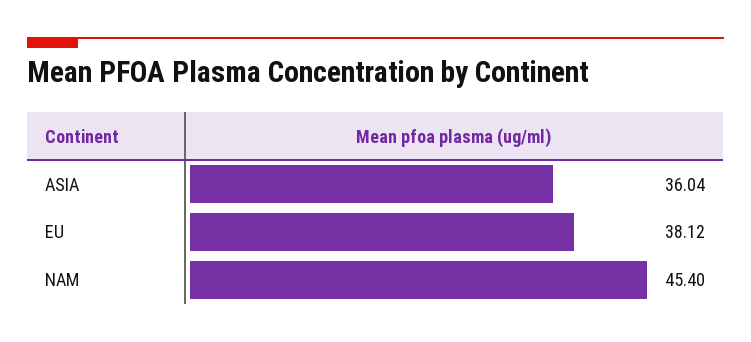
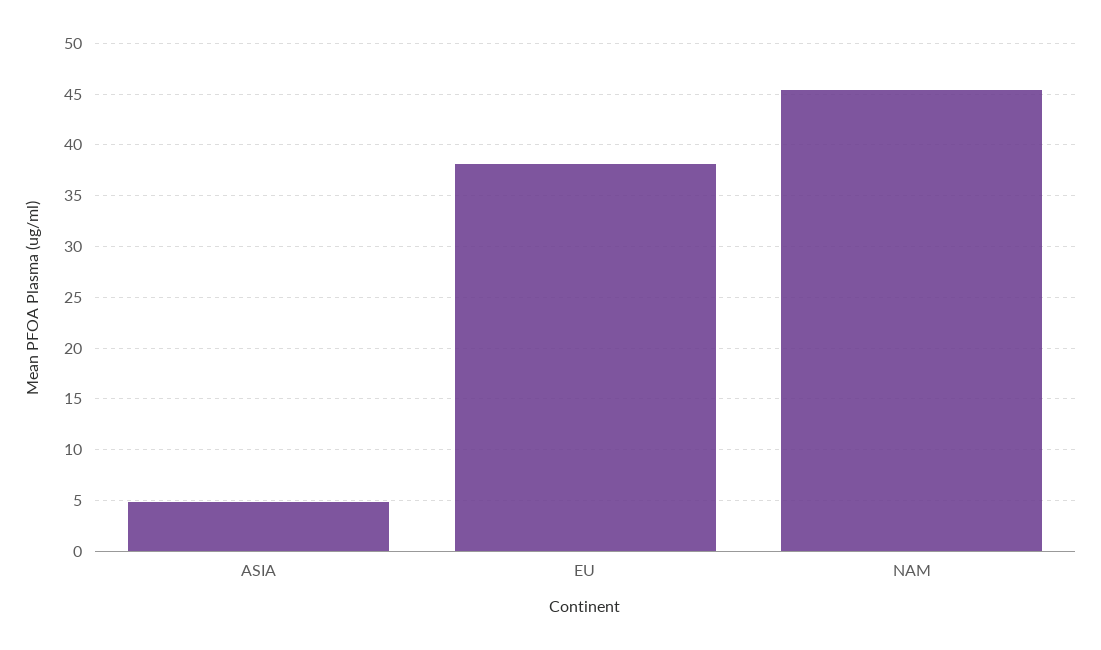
  {
-   "ASIA": 36.04,
+   "ASIA": 5,
    "EU": 38.12,
    "NAM": 45.4
  }

